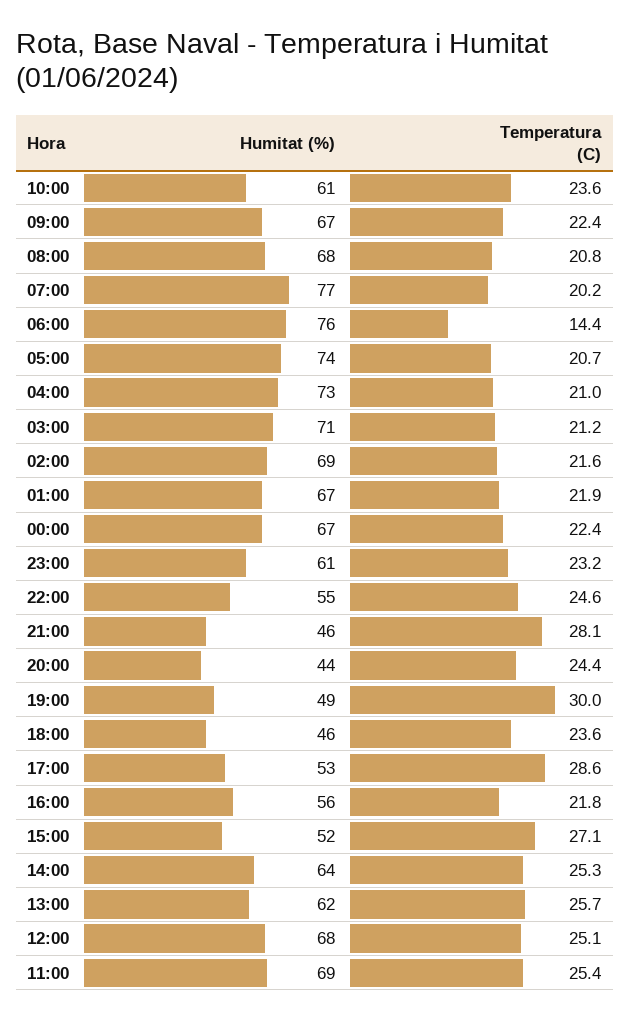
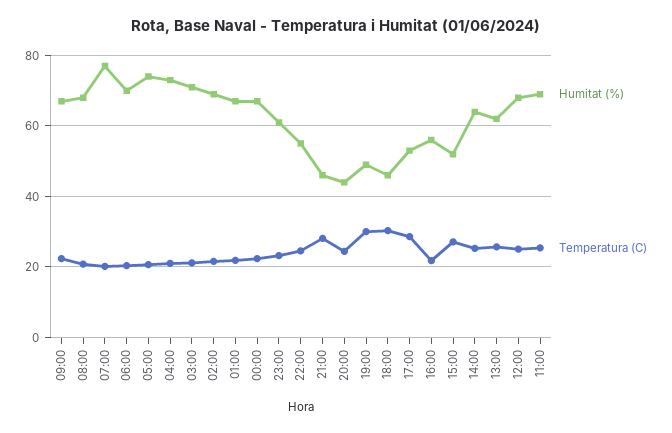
  {
    "Humitat (%)": {
-     "10:00": 61,
      "09:00": 67,
      "08:00": 68,
      "07:00": 77,
-     "06:00": 76,
+     "06:00": 70,
      "05:00": 74,
      "04:00": 73,
      "03:00": 71,
      "02:00": 69,
      "01:00": 67,
      "00:00": 67,
      "23:00": 61,
      "22:00": 55,
      "21:00": 46,
      "20:00": 44,
      "19:00": 49,
      "18:00": 46,
      "17:00": 53,
      "16:00": 56,
      "15:00": 52,
      "14:00": 64,
      "13:00": 62,
      "12:00": 68,
      "11:00": 69
    },
    "Temperatura (C)": {
-     "10:00": 23.6,
      "09:00": 22.4,
      "08:00": 20.8,
      "07:00": 20.2,
-     "06:00": 14.4,
+     "06:00": 20,
      "05:00": 20.7,
      "04:00": 21,
      "03:00": 21.2,
      "02:00": 21.6,
      "01:00": 21.9,
      "00:00": 22.4,
      "23:00": 23.2,
      "22:00": 24.6,
      "21:00": 28.1,
      "20:00": 24.4,
      "19:00": 30,
-     "18:00": 23.6,
+     "18:00": 30,
      "17:00": 28.6,
      "16:00": 21.8,
      "15:00": 27.1,
      "14:00": 25.3,
      "13:00": 25.7,
      "12:00": 25.1,
      "11:00": 25.4
    }
  }

